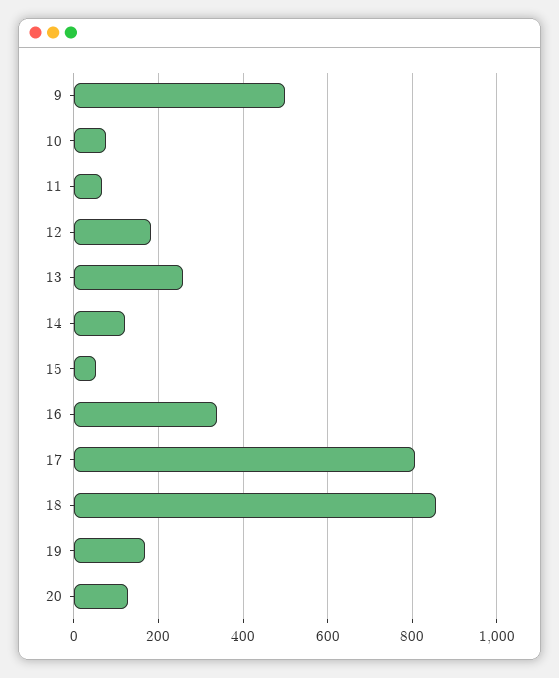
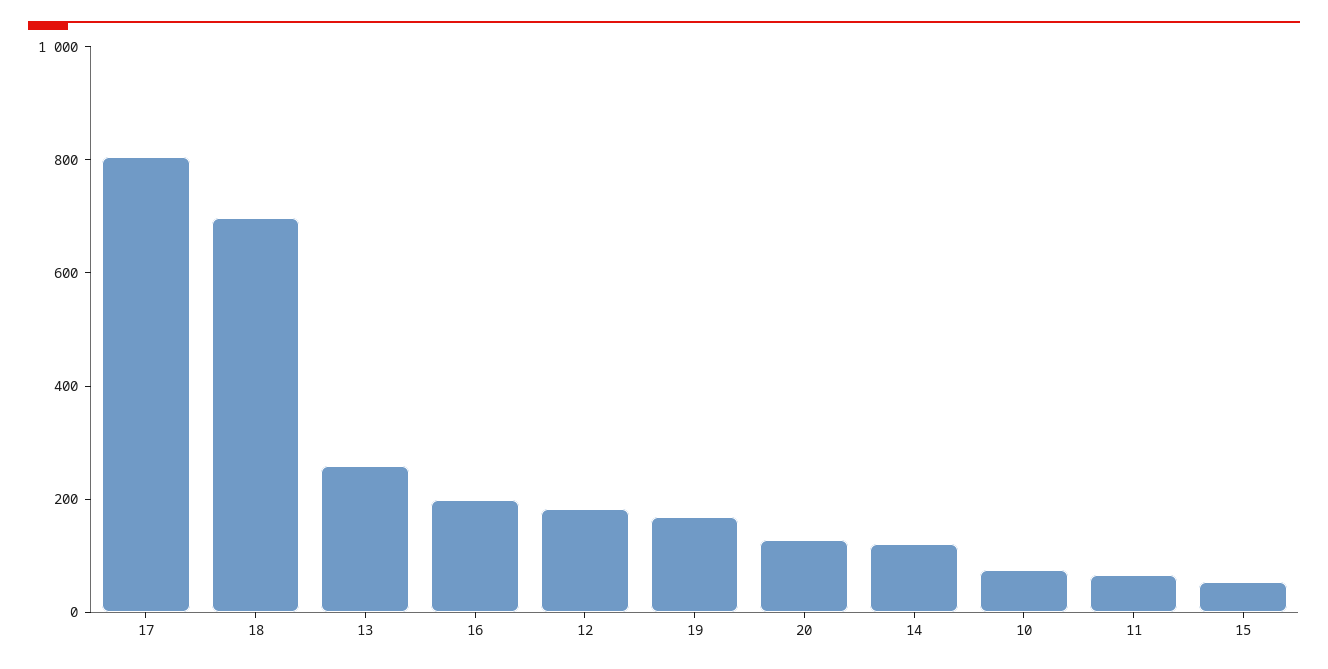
  {
-   "9": 500,
    "10": 80,
    "11": 60,
    "12": 180,
    "13": 260,
    "14": 120,
    "15": 60,
-   "16": 340,
+   "16": 200,
    "17": 800,
-   "18": 860,
+   "18": 700,
    "19": 160,
    "20": 120
  }

